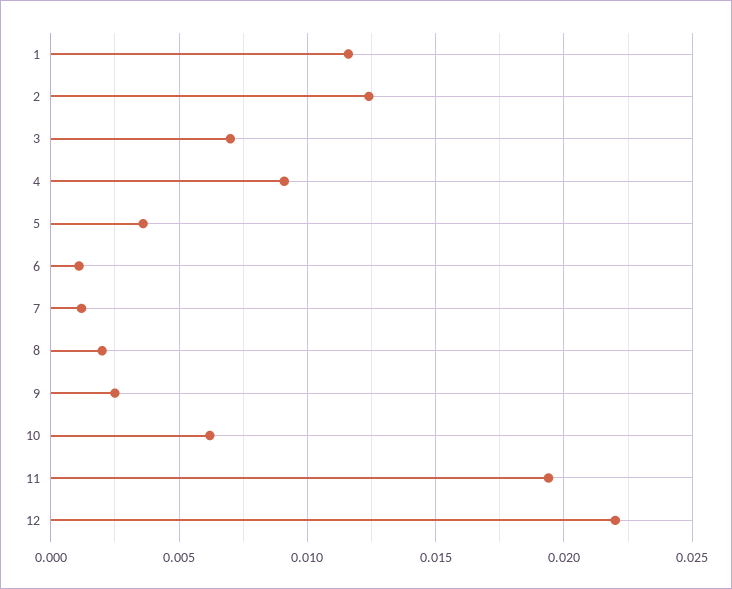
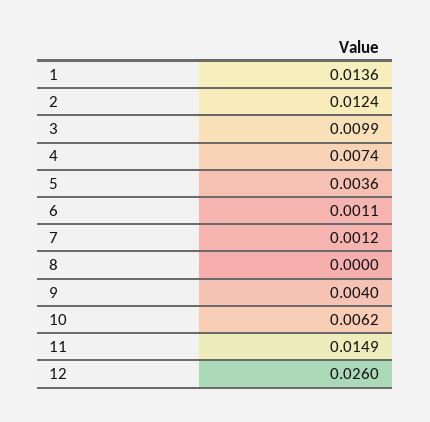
  {
-   "1": 0.0115,
+   "1": 0.0136,
    "2": 0.0124,
-   "3": 0.007,
+   "3": 0.0099,
-   "4": 0.009,
+   "4": 0.0074,
    "5": 0.0036,
    "6": 0.0011,
    "7": 0.0012,
-   "8": 0.002,
+   "8": 0,
-   "9": 0.0025,
+   "9": 0.004,
    "10": 0.0062,
-   "11": 0.0195,
+   "11": 0.0149,
-   "12": 0.022
+   "12": 0.026
  }

